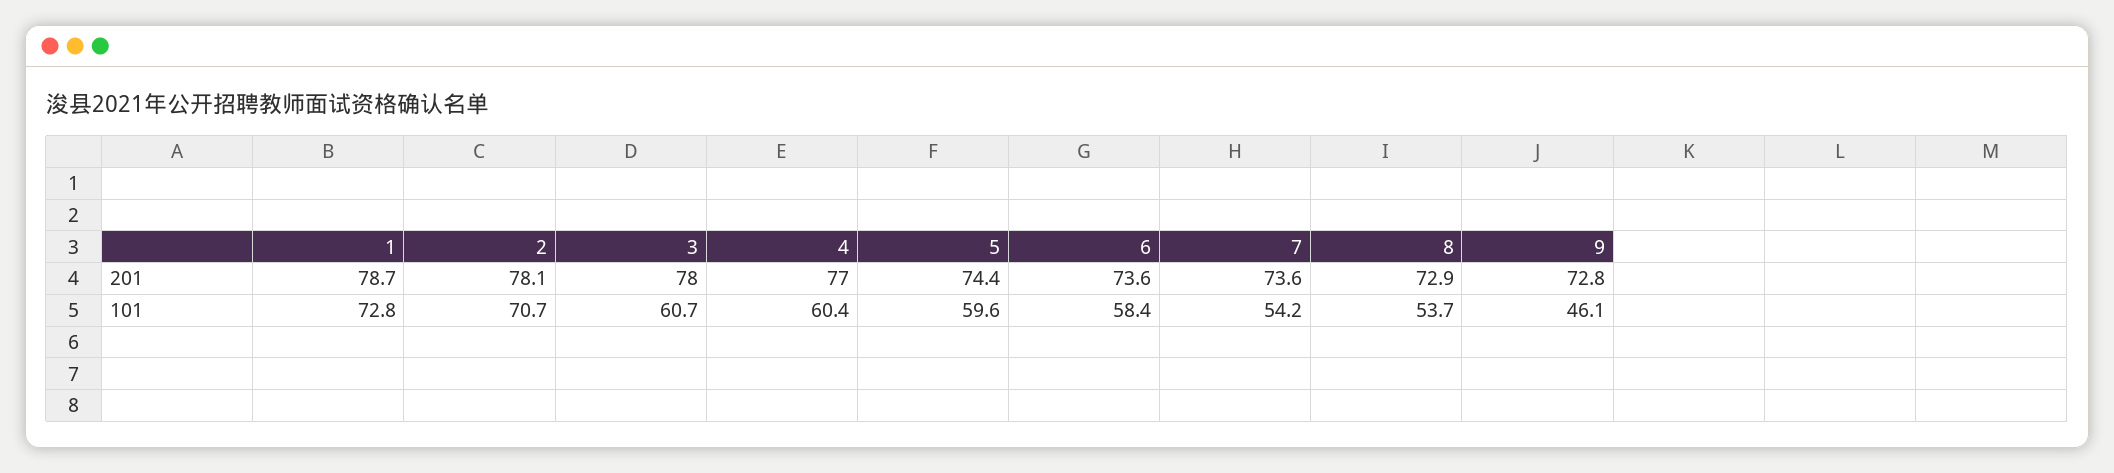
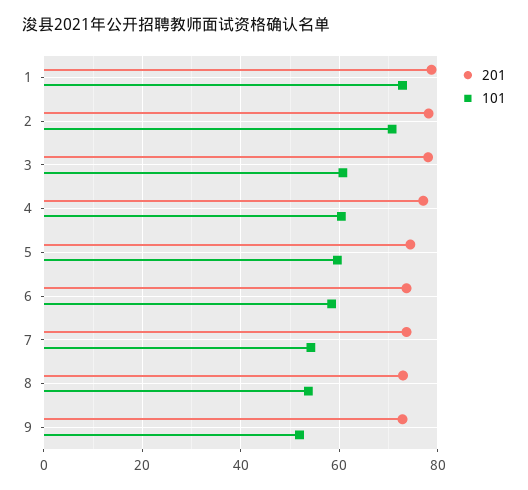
  {
    "201": {
      "1": 78.7,
      "2": 78.1,
      "3": 78,
      "4": 77,
      "5": 74.4,
      "6": 73.6,
      "7": 73.6,
      "8": 72.9,
      "9": 72.8
    },
    "101": {
      "1": 72.8,
      "2": 70.7,
      "3": 60.7,
      "4": 60.4,
      "5": 59.6,
      "6": 58.4,
      "7": 54.2,
      "8": 53.7,
-     "9": 46.1
+     "9": 52
    }
  }

